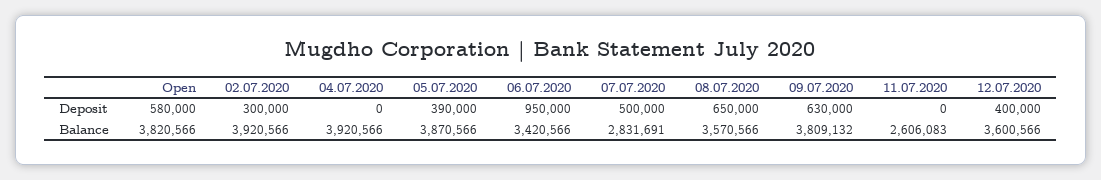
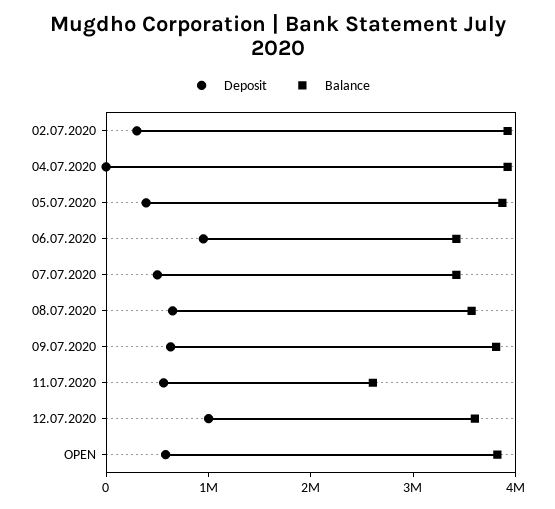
  {
    "Deposit": {
      "Open": 580000,
      "02.07.2020": 300000,
      "04.07.2020": 0,
      "05.07.2020": 390000,
      "06.07.2020": 950000,
      "07.07.2020": 500000,
      "08.07.2020": 650000,
      "09.07.2020": 630000,
-     "11.07.2020": 0,
+     "11.07.2020": 600000,
-     "12.07.2020": 400000
+     "12.07.2020": 1000000
    },
    "Balance": {
      "Open": 3820566,
      "02.07.2020": 3920566,
      "04.07.2020": 3920566,
      "05.07.2020": 3870566,
      "06.07.2020": 3420566,
-     "07.07.2020": 2831691,
+     "07.07.2020": 3400000,
      "08.07.2020": 3570566,
      "09.07.2020": 3809132,
      "11.07.2020": 2606083,
      "12.07.2020": 3600566
    }
  }

